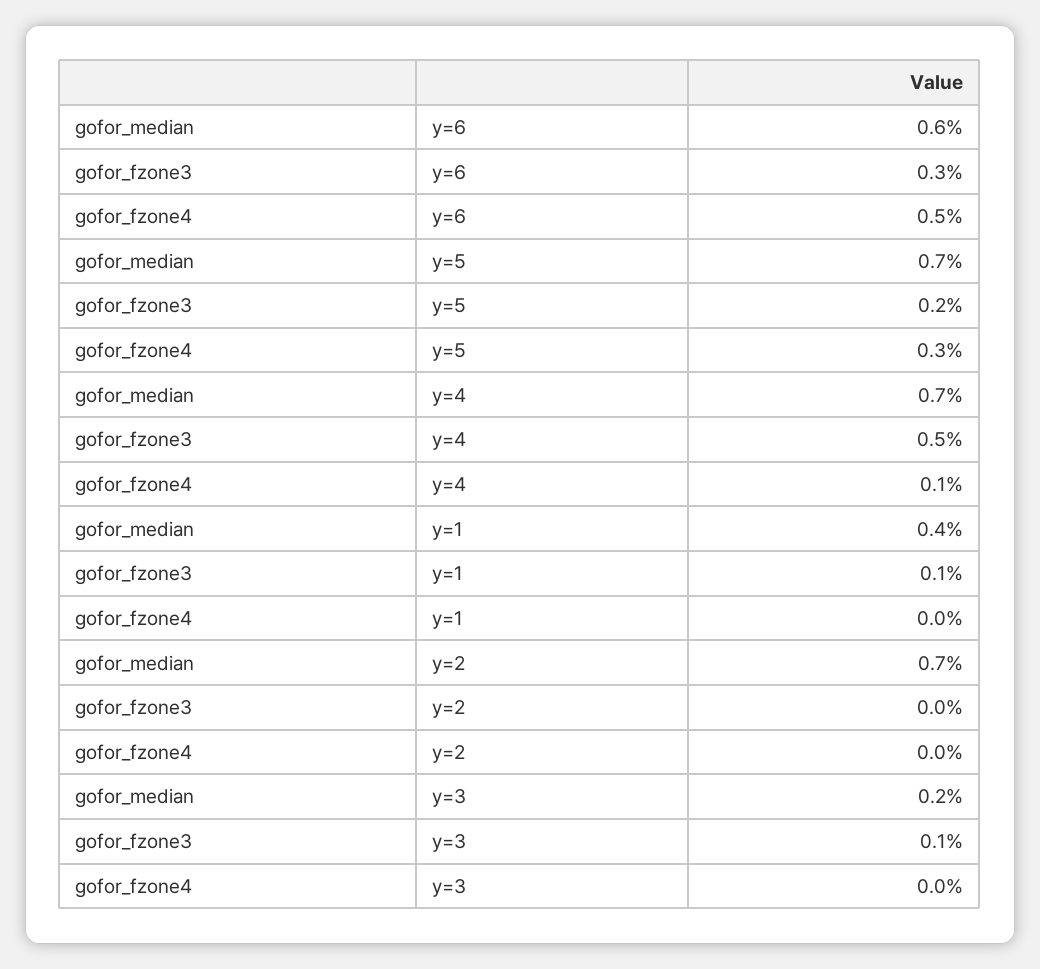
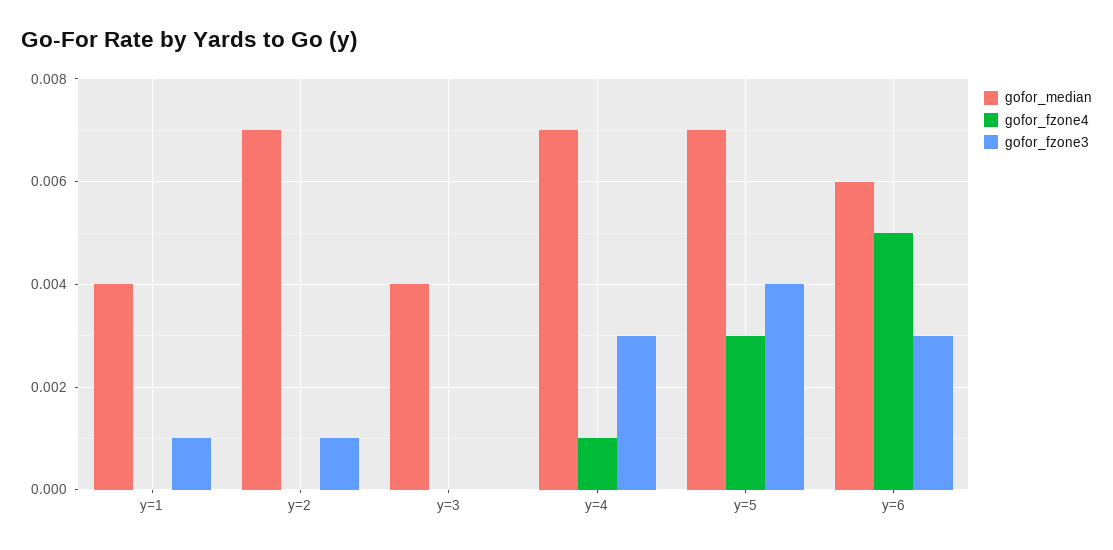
  {
    "gofor_median": {
      "y=6": 0.006,
      "y=5": 0.007,
      "y=4": 0.007,
      "y=1": 0.004,
      "y=2": 0.007,
-     "y=3": 0.002
+     "y=3": 0.004
    },
    "gofor_fzone3": {
      "y=6": 0.003,
-     "y=5": 0.002,
+     "y=5": 0.004,
-     "y=4": 0.005,
+     "y=4": 0.003,
      "y=1": 0.001,
-     "y=2": 0,
+     "y=2": 0.001,
-     "y=3": 0.001
+     "y=3": 0
    },
    "gofor_fzone4": {
      "y=6": 0.005,
      "y=5": 0.003,
      "y=4": 0.001,
      "y=1": 0,
      "y=2": 0,
      "y=3": 0
    }
  }

